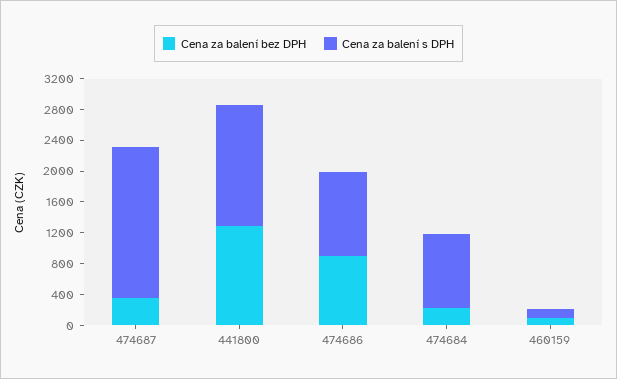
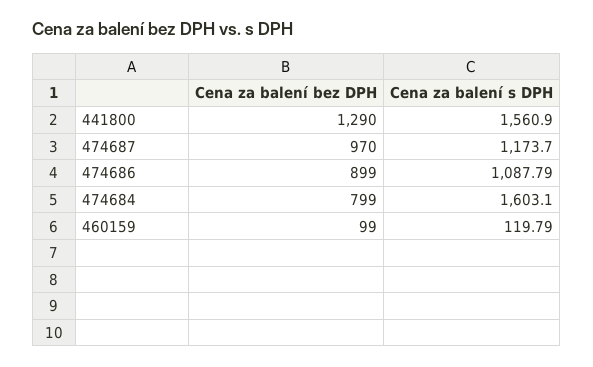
  {
    "Cena za balení bez DPH": {
-     "474687": 400,
+     "474687": 970,
      "441800": 1290,
      "474686": 899,
-     "474684": 200,
+     "474684": 799,
      "460159": 99
    },
    "Cena za balení s DPH": {
-     "474687": 2000,
+     "474687": 1173.7,
      "441800": 1560.9,
      "474686": 1087.79,
-     "474684": 1000,
+     "474684": 1603.1,
      "460159": 119.79
    }
  }

